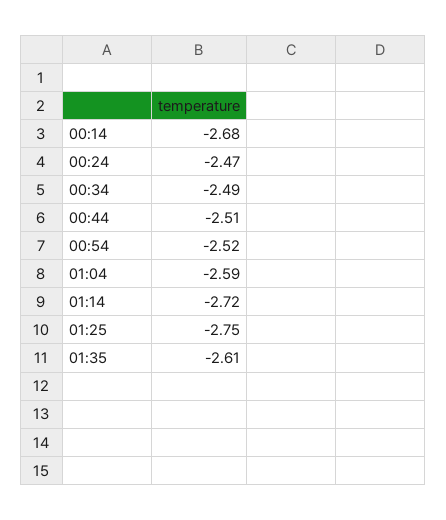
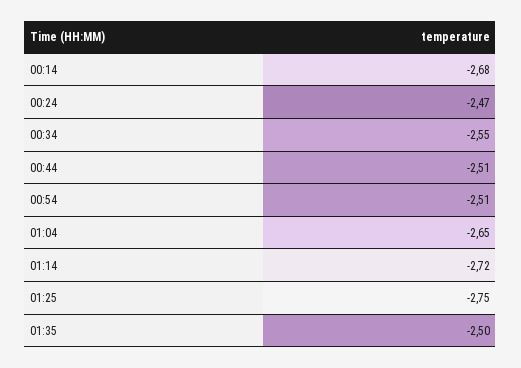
  {
    "00:14": -2.68,
    "00:24": -2.47,
-   "00:34": -2.49,
+   "00:34": -2.55,
    "00:44": -2.51,
-   "00:54": -2.52,
+   "00:54": -2.51,
-   "01:04": -2.59,
+   "01:04": -2.65,
    "01:14": -2.72,
    "01:25": -2.75,
-   "01:35": -2.61
+   "01:35": -2.5
  }

